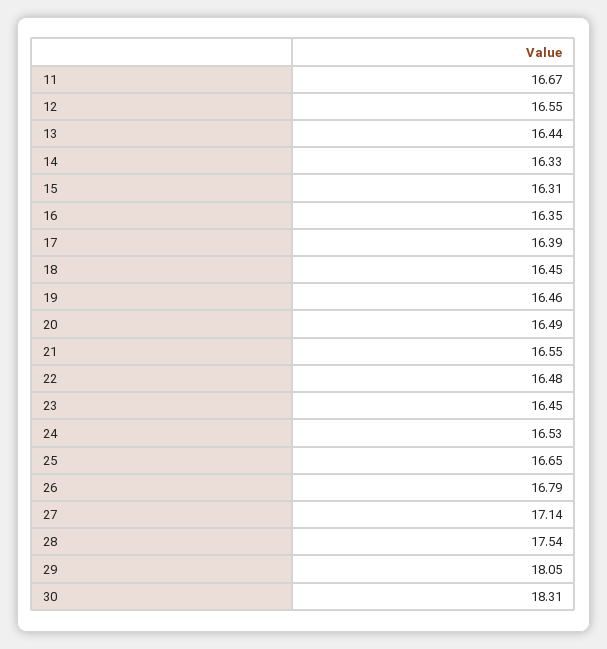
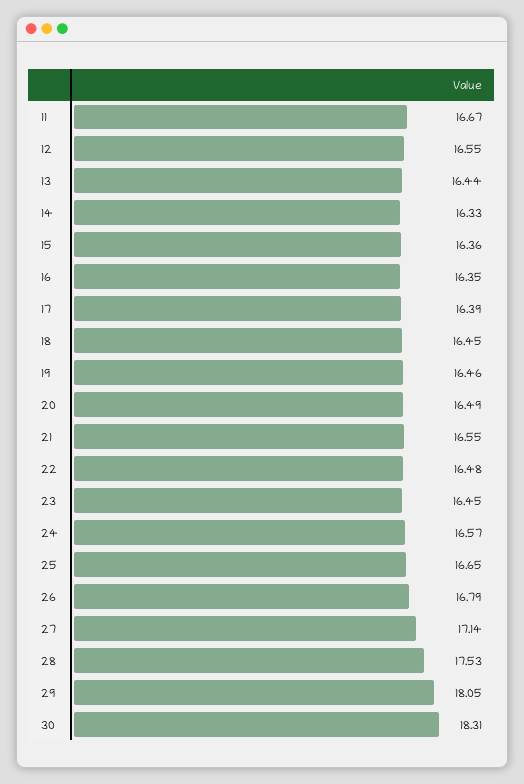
  {
    "11": 16.67,
    "12": 16.55,
    "13": 16.44,
    "14": 16.33,
-   "15": 16.31,
+   "15": 16.36,
    "16": 16.35,
    "17": 16.39,
    "18": 16.45,
    "19": 16.46,
    "20": 16.49,
    "21": 16.55,
    "22": 16.48,
    "23": 16.45,
-   "24": 16.53,
+   "24": 16.57,
    "25": 16.65,
    "26": 16.79,
    "27": 17.14,
-   "28": 17.54,
+   "28": 17.53,
    "29": 18.05,
    "30": 18.31
  }

